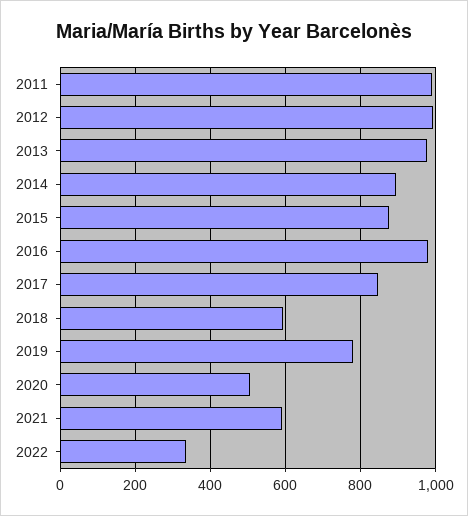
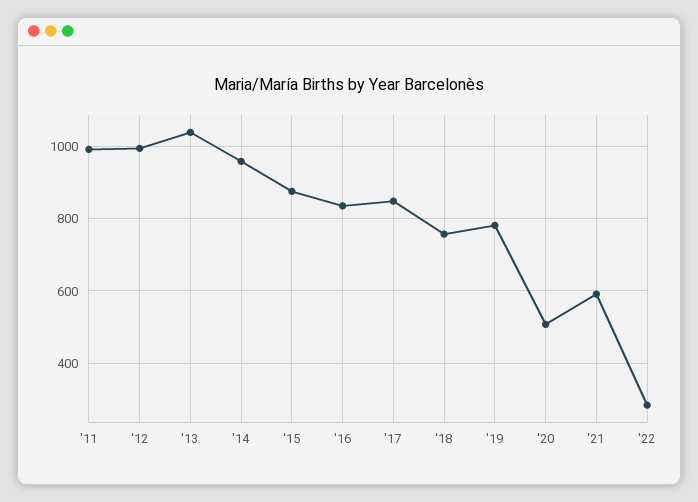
  {
    "2011": 1000,
    "2012": 1000,
-   "2013": 980,
+   "2013": 1040,
-   "2014": 900,
+   "2014": 960,
    "2015": 880,
-   "2016": 980,
+   "2016": 840,
    "2017": 840,
-   "2018": 600,
+   "2018": 760,
    "2019": 780,
    "2020": 500,
    "2021": 600,
-   "2022": 340
+   "2022": 280
  }

